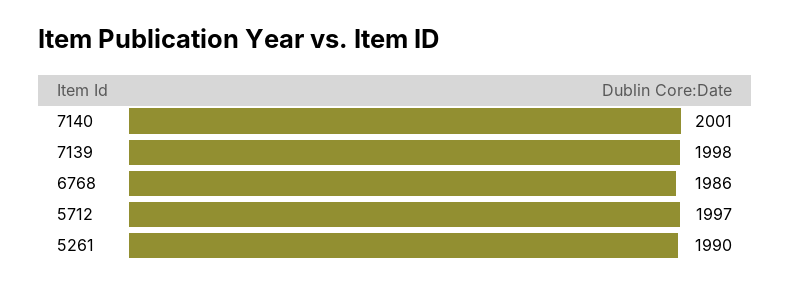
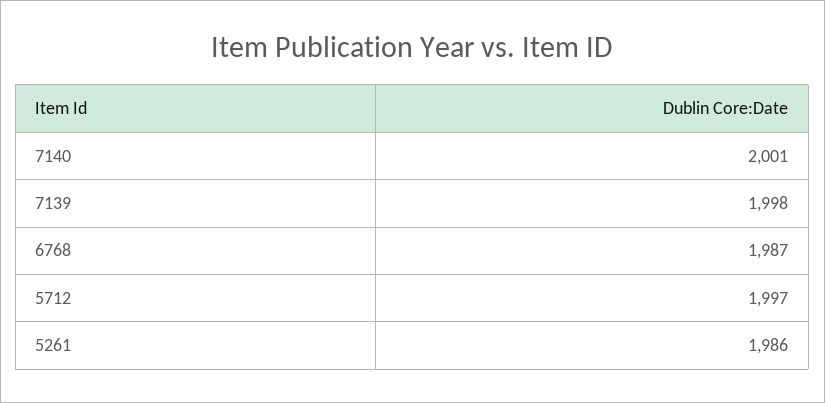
  {
    "7140": 2001,
    "7139": 1998,
-   "6768": 1986,
+   "6768": 1987,
    "5712": 1997,
-   "5261": 1990
+   "5261": 1986
  }

